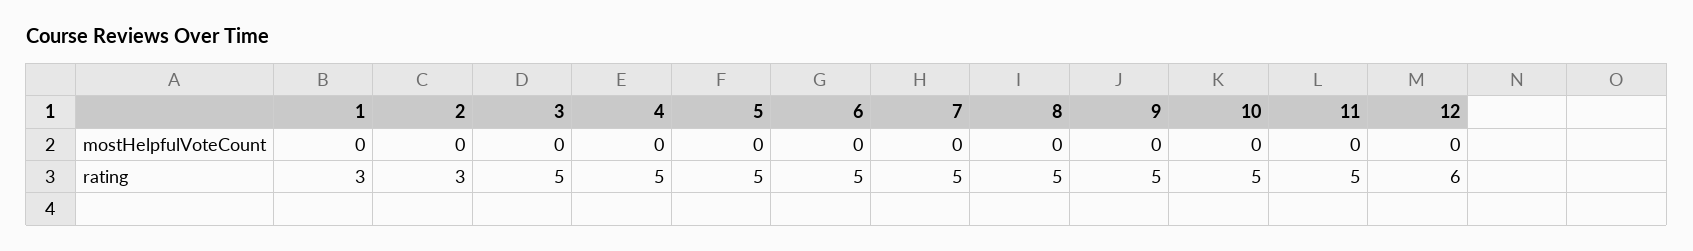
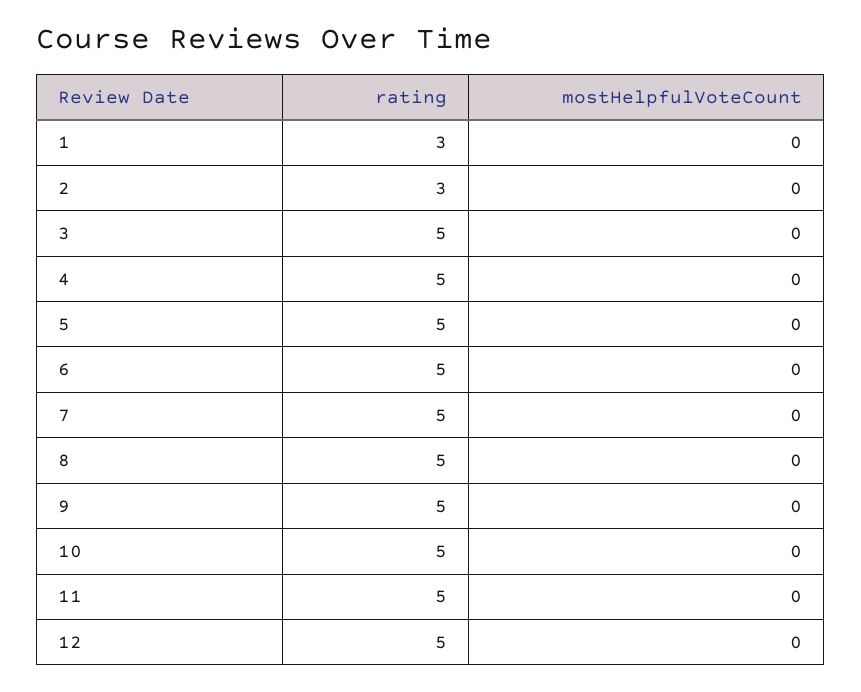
  {
    "1": {
      "mostHelpfulVoteCount": 0,
      "rating": 3
    },
    "2": {
      "mostHelpfulVoteCount": 0,
      "rating": 3
    },
    "3": {
      "mostHelpfulVoteCount": 0,
      "rating": 5
    },
    "4": {
      "mostHelpfulVoteCount": 0,
      "rating": 5
    },
    "5": {
      "mostHelpfulVoteCount": 0,
      "rating": 5
    },
    "6": {
      "mostHelpfulVoteCount": 0,
      "rating": 5
    },
    "7": {
      "mostHelpfulVoteCount": 0,
      "rating": 5
    },
    "8": {
      "mostHelpfulVoteCount": 0,
      "rating": 5
    },
    "9": {
      "mostHelpfulVoteCount": 0,
      "rating": 5
    },
    "10": {
      "mostHelpfulVoteCount": 0,
      "rating": 5
    },
    "11": {
      "mostHelpfulVoteCount": 0,
      "rating": 5
    },
    "12": {
      "mostHelpfulVoteCount": 0,
-     "rating": 6
+     "rating": 5
    }
  }

